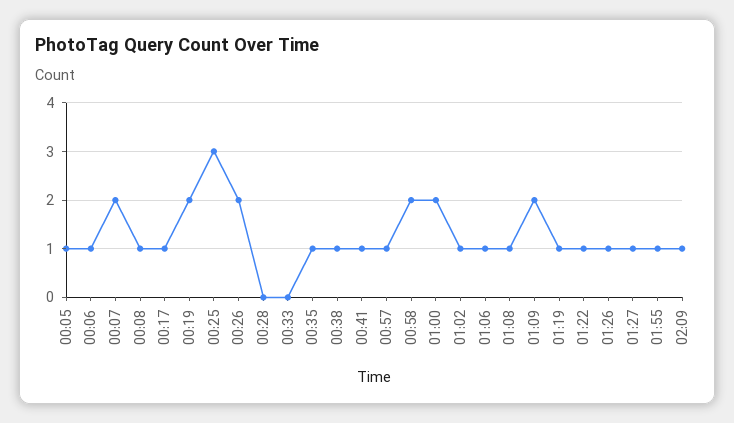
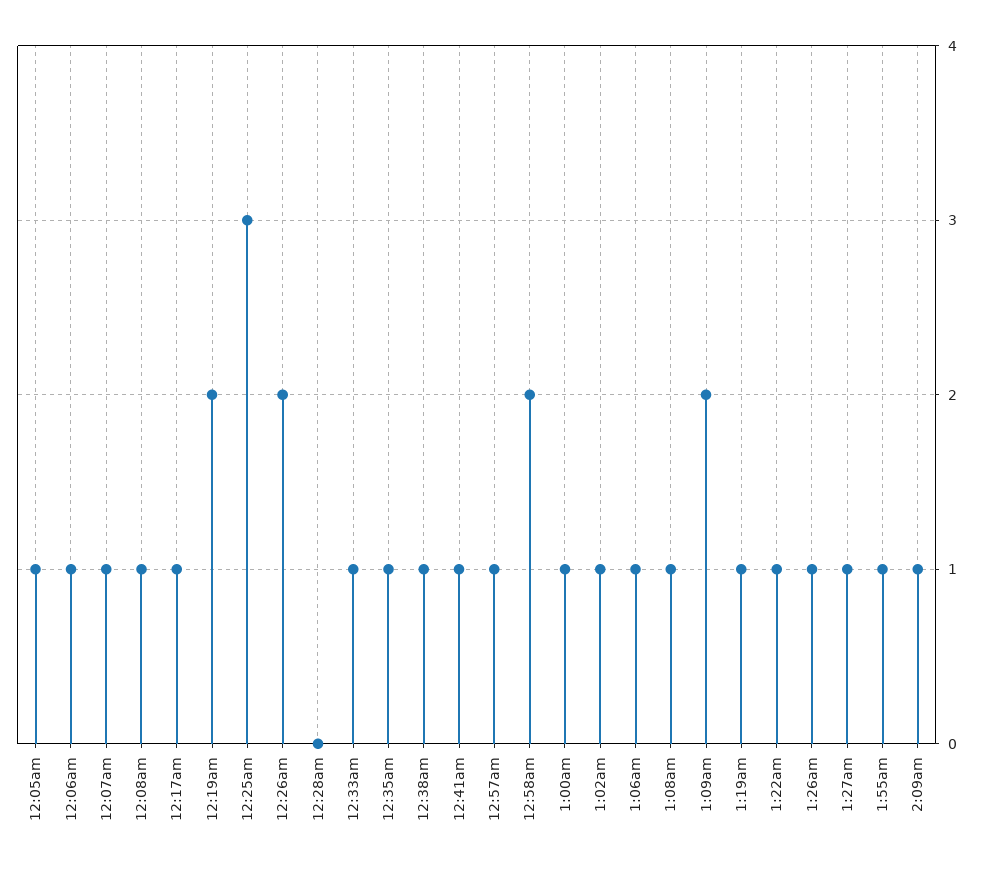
  {
    "00:05": 1,
    "00:06": 1,
-   "00:07": 2,
+   "00:07": 1,
    "00:08": 1,
    "00:17": 1,
    "00:19": 2,
    "00:25": 3,
    "00:26": 2,
    "00:28": 0,
-   "00:33": 0,
+   "00:33": 1,
    "00:35": 1,
    "00:38": 1,
    "00:41": 1,
    "00:57": 1,
    "00:58": 2,
-   "01:00": 2,
+   "01:00": 1,
    "01:02": 1,
    "01:06": 1,
    "01:08": 1,
    "01:09": 2,
    "01:19": 1,
    "01:22": 1,
    "01:26": 1,
    "01:27": 1,
    "01:55": 1,
    "02:09": 1
  }

